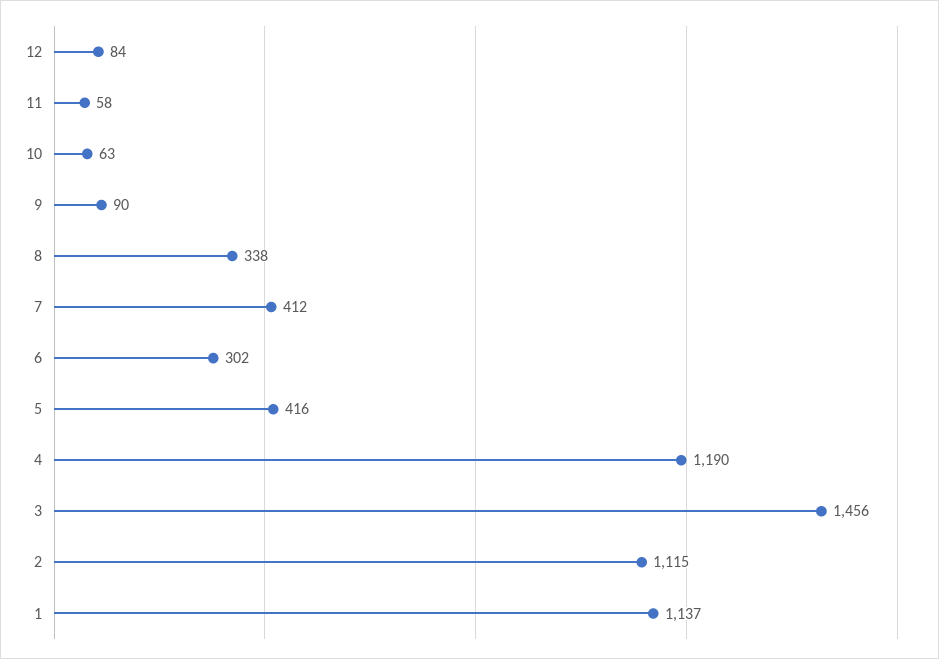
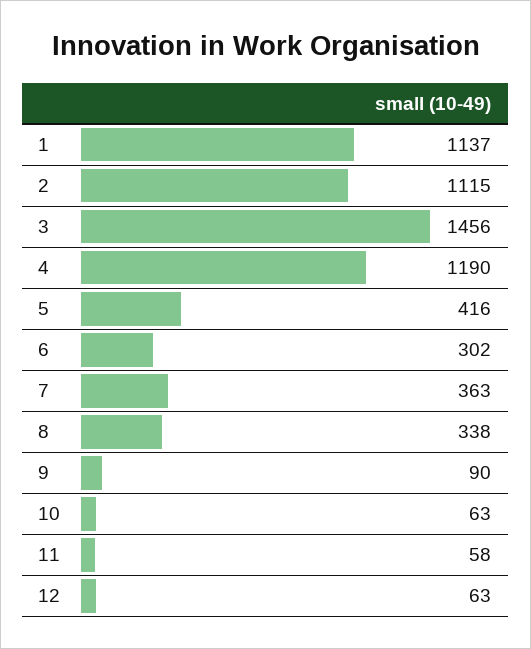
  {
-   "12": 84,
+   "12": 63,
    "11": 58,
    "10": 63,
    "9": 90,
    "8": 338,
-   "7": 412,
+   "7": 363,
    "6": 302,
    "5": 416,
    "4": 1190,
    "3": 1456,
    "2": 1115,
    "1": 1137
  }

